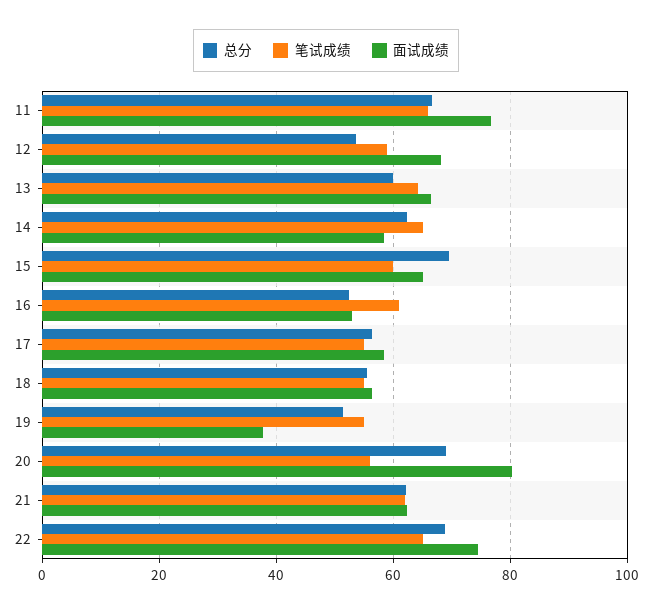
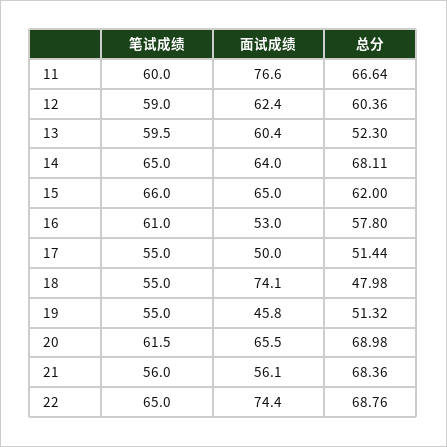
  {
    "总分": {
      "11": 66.64,
-     "12": 54,
+     "12": 60.36,
-     "13": 60,
+     "13": 52.3,
-     "14": 62,
+     "14": 68.11,
-     "15": 70,
+     "15": 62,
-     "16": 52,
+     "16": 57.8,
-     "17": 56,
+     "17": 51.44,
-     "18": 56,
+     "18": 47.98,
      "19": 51.32,
      "20": 68.98,
-     "21": 62,
+     "21": 68.36,
      "22": 68.76
    },
    "笔试成绩": {
-     "11": 66,
+     "11": 60,
      "12": 59,
-     "13": 64,
+     "13": 59.5,
      "14": 65,
-     "15": 60,
+     "15": 66,
      "16": 61,
      "17": 55,
      "18": 55,
      "19": 55,
-     "20": 56,
+     "20": 61.5,
-     "21": 62,
+     "21": 56,
      "22": 65
    },
    "面试成绩": {
      "11": 76.6,
-     "12": 68,
+     "12": 62.4,
-     "13": 66,
+     "13": 60.4,
-     "14": 58,
+     "14": 64,
      "15": 65,
      "16": 53,
-     "17": 58,
+     "17": 50,
-     "18": 56,
+     "18": 74.1,
-     "19": 38,
+     "19": 45.8,
-     "20": 80,
+     "20": 65.5,
-     "21": 62,
+     "21": 56.1,
      "22": 74.4
    }
  }

